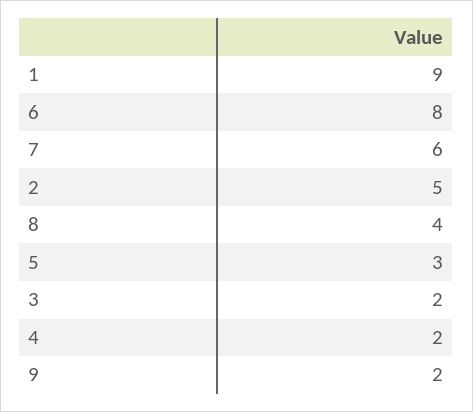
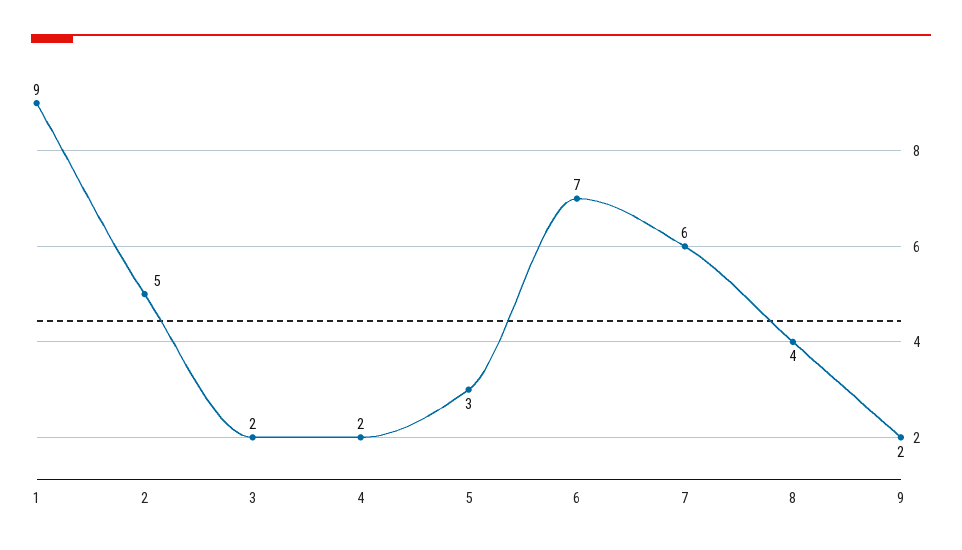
  {
    "1": 9,
-   "6": 8,
+   "6": 7,
    "7": 6,
    "2": 5,
    "8": 4,
    "5": 3,
    "3": 2,
    "4": 2,
    "9": 2
  }

